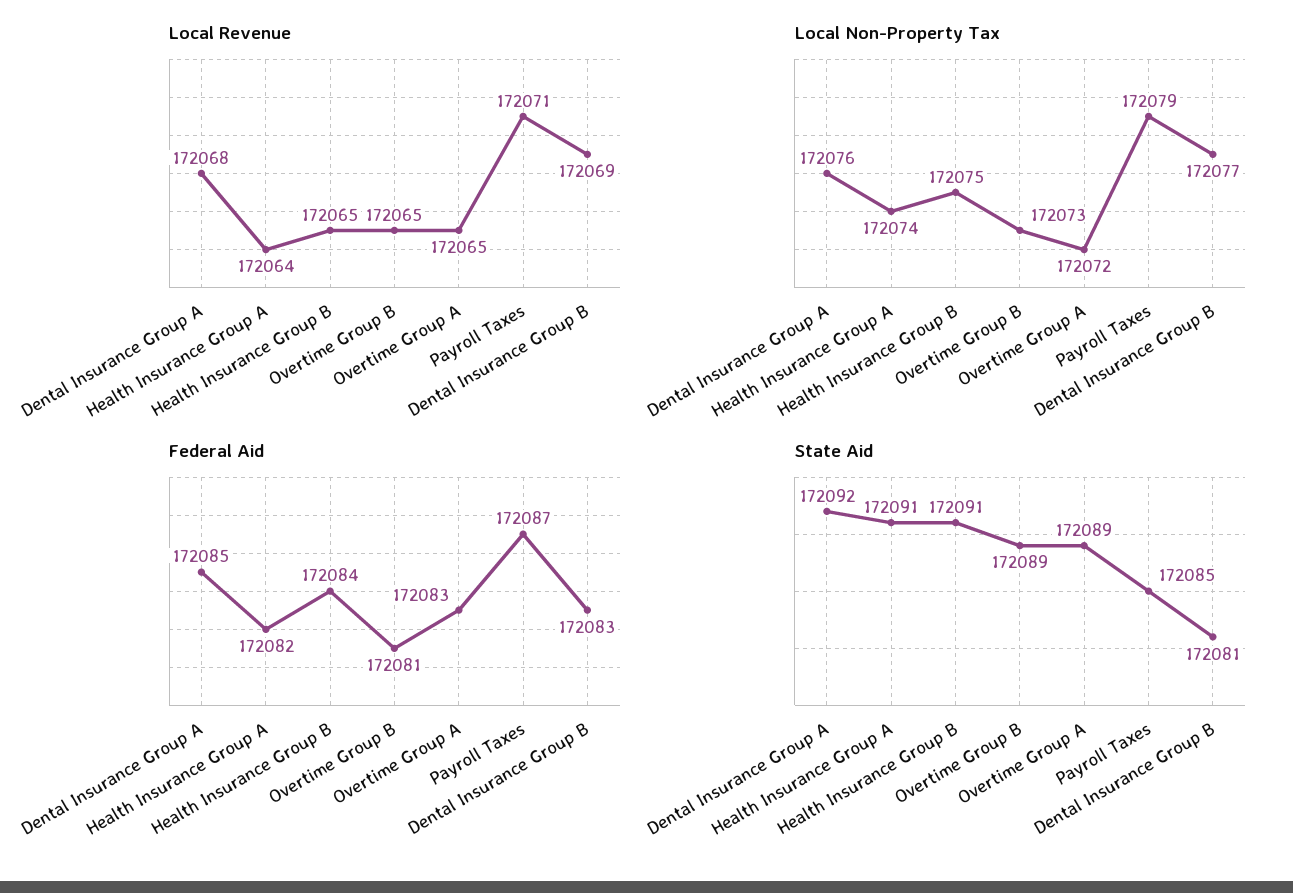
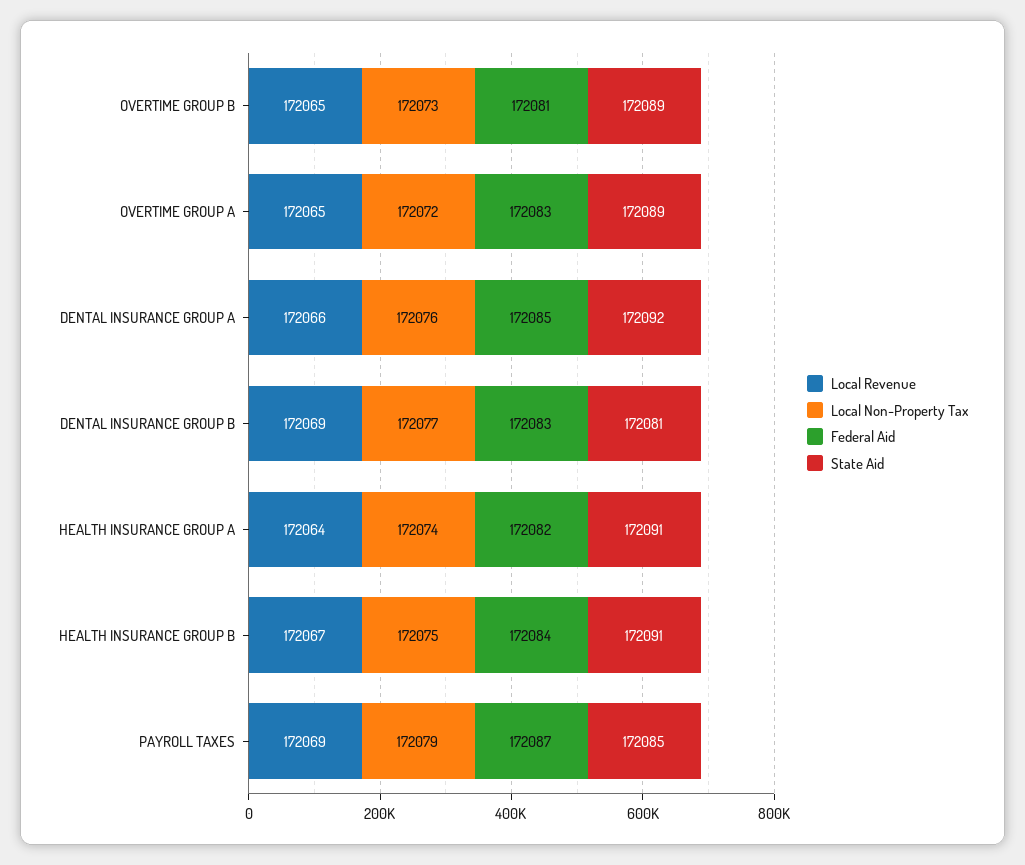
  {
    "Local Revenue": {
-     "Dental Insurance Group A": 172068,
+     "Dental Insurance Group A": 172066,
      "Health Insurance Group A": 172064,
-     "Health Insurance Group B": 172065,
+     "Health Insurance Group B": 172067,
      "Overtime Group B": 172065,
      "Overtime Group A": 172065,
-     "Payroll Taxes": 172071,
+     "Payroll Taxes": 172069,
      "Dental Insurance Group B": 172069
    },
    "Local Non-Property Tax": {
      "Dental Insurance Group A": 172076,
      "Health Insurance Group A": 172074,
      "Health Insurance Group B": 172075,
      "Overtime Group B": 172073,
      "Overtime Group A": 172072,
      "Payroll Taxes": 172079,
      "Dental Insurance Group B": 172077
    },
    "Federal Aid": {
      "Dental Insurance Group A": 172085,
      "Health Insurance Group A": 172082,
      "Health Insurance Group B": 172084,
      "Overtime Group B": 172081,
      "Overtime Group A": 172083,
      "Payroll Taxes": 172087,
      "Dental Insurance Group B": 172083
    },
    "State Aid": {
      "Dental Insurance Group A": 172092,
      "Health Insurance Group A": 172091,
      "Health Insurance Group B": 172091,
      "Overtime Group B": 172089,
      "Overtime Group A": 172089,
      "Payroll Taxes": 172085,
      "Dental Insurance Group B": 172081
    }
  }

